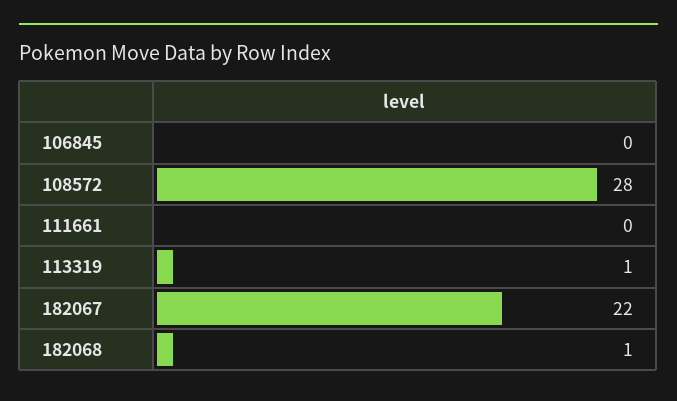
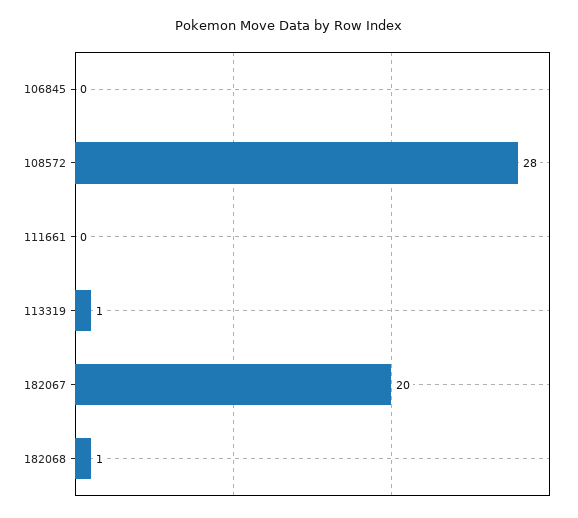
  {
    "106845": 0,
    "108572": 28,
    "111661": 0,
    "113319": 1,
-   "182067": 22,
+   "182067": 20,
    "182068": 1
  }

